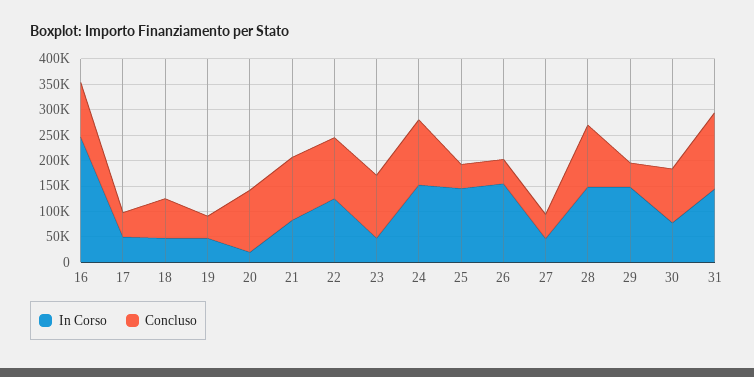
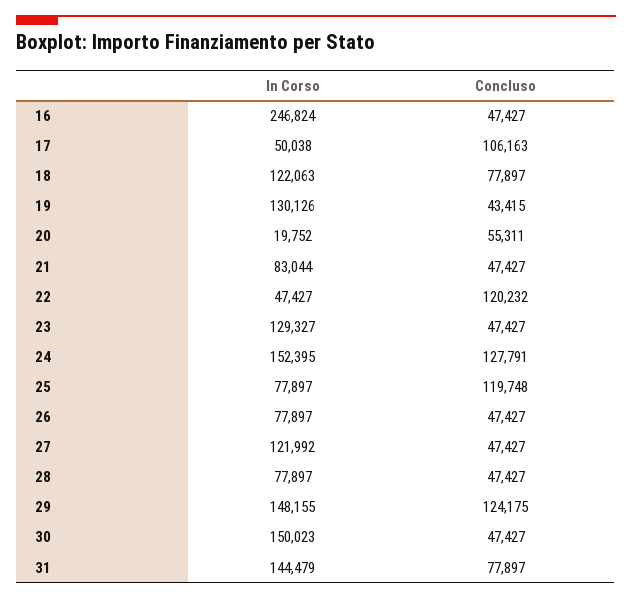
  {
    "In Corso": {
      "16": 246824,
      "17": 50038,
-     "18": 50000,
+     "18": 122063,
-     "19": 50000,
+     "19": 130126,
      "20": 19752,
      "21": 83044,
-     "22": 125000,
+     "22": 47427,
-     "23": 50000,
+     "23": 129327,
      "24": 152395,
-     "25": 150000,
+     "25": 77897,
-     "26": 150000,
+     "26": 77897,
-     "27": 50000,
+     "27": 121992,
-     "28": 150000,
+     "28": 77897,
      "29": 148155,
-     "30": 75000,
+     "30": 150023,
      "31": 144479
    },
    "Concluso": {
-     "16": 100000,
+     "16": 47427,
-     "17": 50000,
+     "17": 106163,
      "18": 77897,
      "19": 43415,
-     "20": 125000,
+     "20": 55311,
-     "21": 125000,
+     "21": 47427,
      "22": 120232,
-     "23": 125000,
+     "23": 47427,
      "24": 127791,
-     "25": 50000,
+     "25": 119748,
      "26": 47427,
      "27": 47427,
-     "28": 125000,
+     "28": 47427,
-     "29": 50000,
+     "29": 124175,
-     "30": 100000,
+     "30": 47427,
-     "31": 150000
+     "31": 77897
    }
  }

